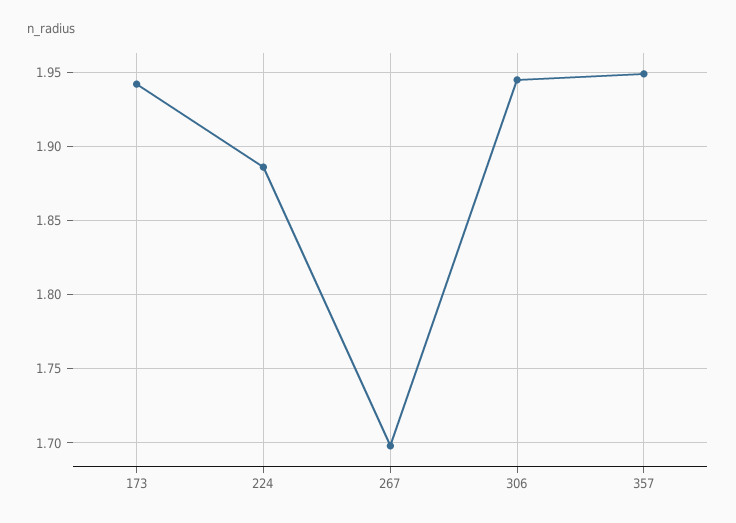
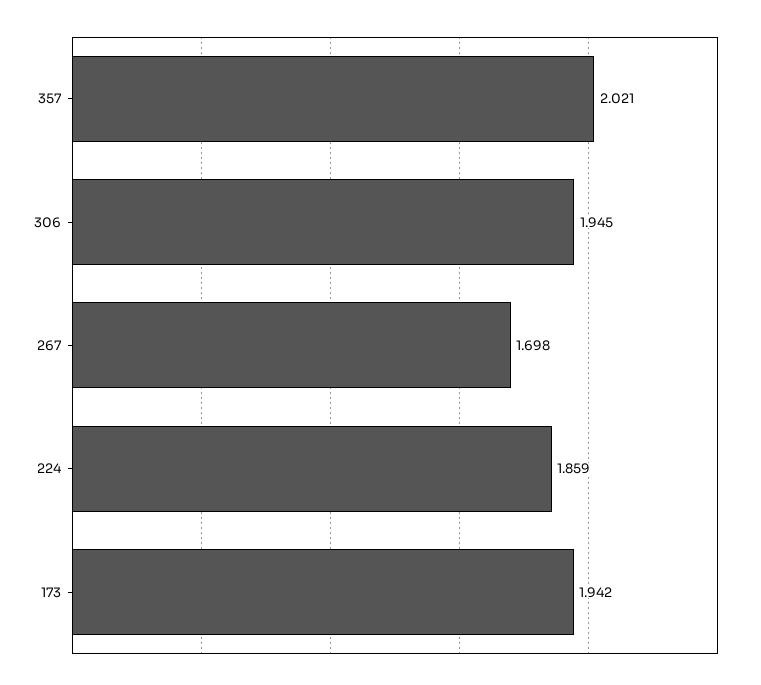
  {
    "173": 1.942,
-   "224": 1.885,
+   "224": 1.859,
    "267": 1.698,
    "306": 1.945,
-   "357": 1.95
+   "357": 2.021
  }

